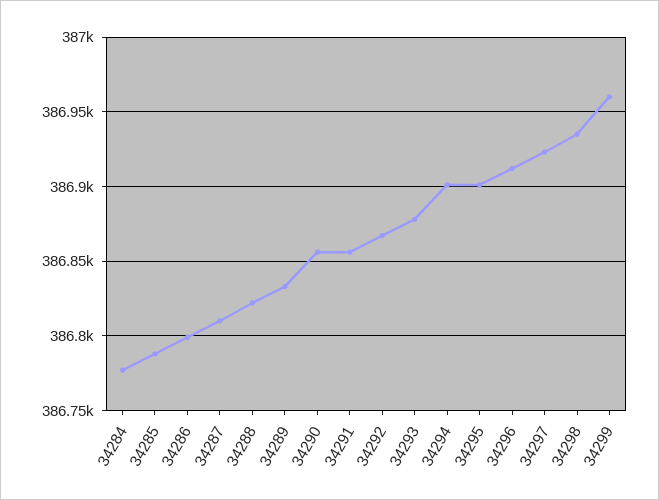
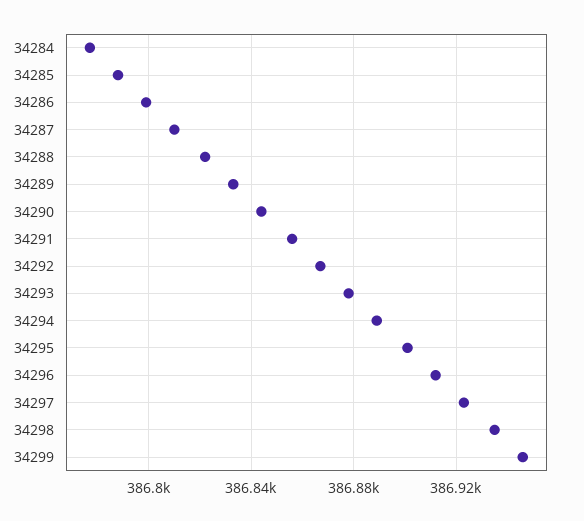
  {
    "34284": 386775,
    "34285": 386790,
    "34286": 386800,
    "34287": 386810,
    "34288": 386820,
    "34289": 386835,
-   "34290": 386855,
+   "34290": 386845,
    "34291": 386855,
    "34292": 386865,
    "34293": 386880,
-   "34294": 386900,
+   "34294": 386890,
    "34295": 386900,
    "34296": 386910,
    "34297": 386925,
    "34298": 386935,
-   "34299": 386960
+   "34299": 386945
  }

